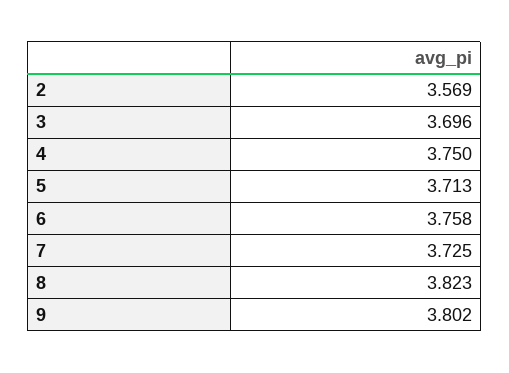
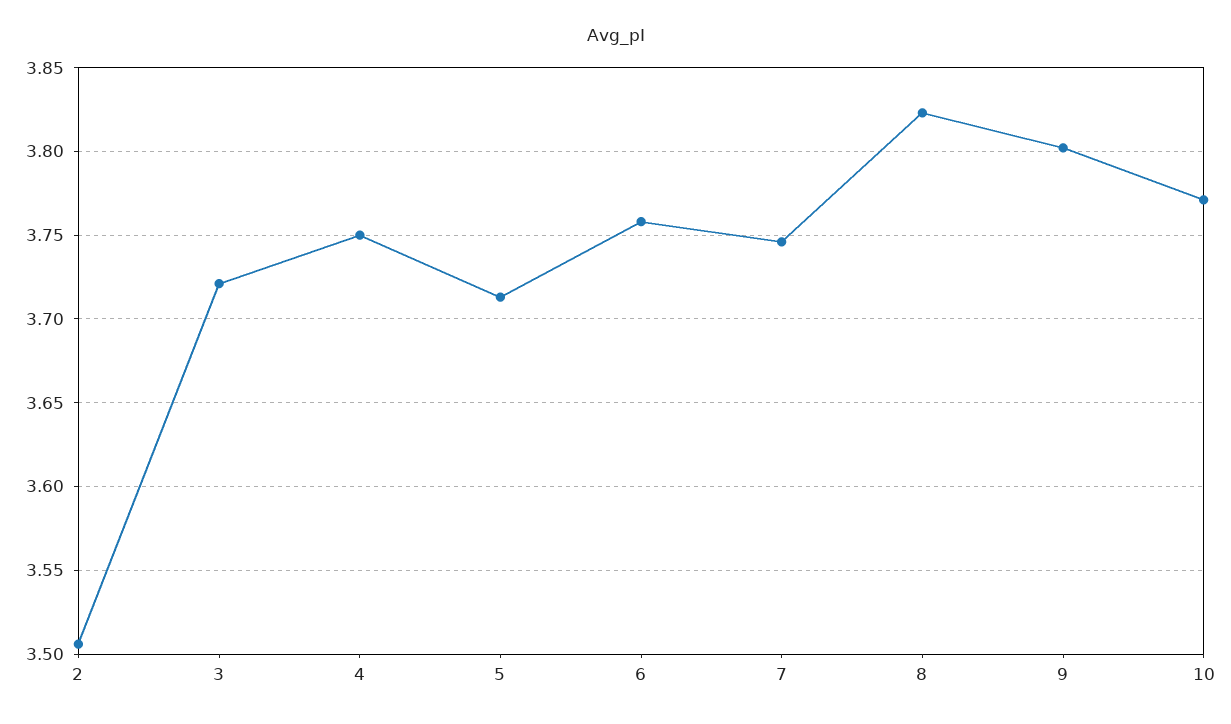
  {
-   "2": 3.569,
+   "2": 3.505,
-   "3": 3.696,
+   "3": 3.72,
    "4": 3.75,
    "5": 3.713,
    "6": 3.758,
-   "7": 3.725,
+   "7": 3.745,
    "8": 3.823,
-   "9": 3.802
+   "9": 3.802,
+   "10": 3.77
  }

